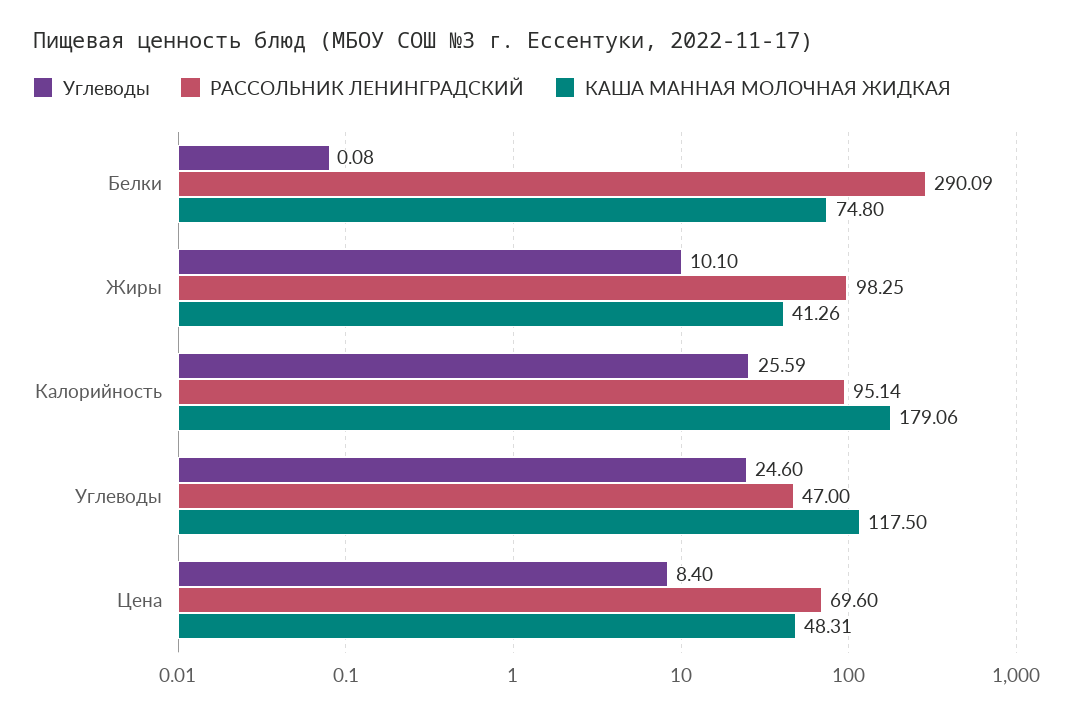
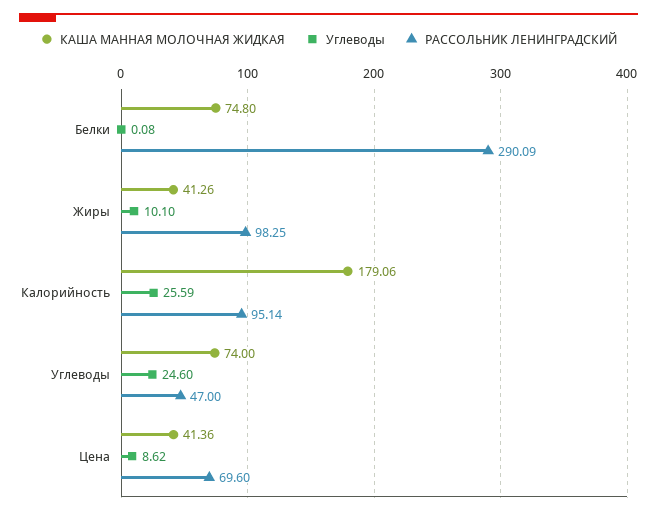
  {
    "Углеводы": {
      "Белки": 0.08,
      "Жиры": 10.1,
      "Калорийность": 25.59,
      "Углеводы": 24.6,
-     "Цена": 8.4
+     "Цена": 8.62
    },
    "РАССОЛЬНИК ЛЕНИНГРАДСКИЙ": {
      "Белки": 290.09,
      "Жиры": 98.25,
      "Калорийность": 95.14,
      "Углеводы": 47,
      "Цена": 69.6
    },
    "КАША МАННАЯ МОЛОЧНАЯ ЖИДКАЯ": {
      "Белки": 74.8,
      "Жиры": 41.26,
      "Калорийность": 179.06,
-     "Углеводы": 117.5,
+     "Углеводы": 74,
-     "Цена": 48.31
+     "Цена": 41.36
    }
  }

